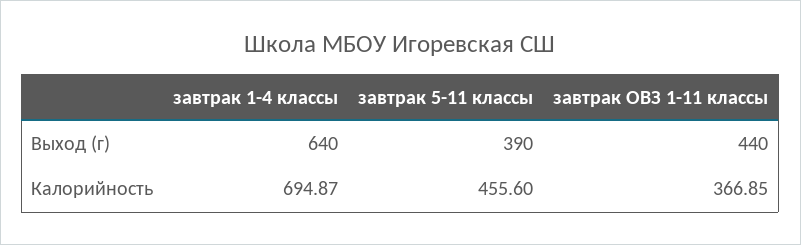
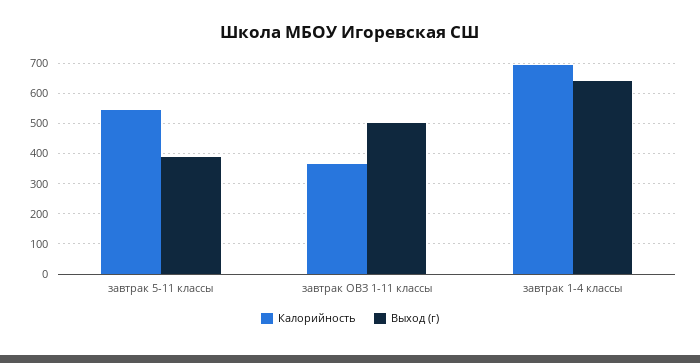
  {
    "Выход (г)": {
      "завтрак 1-4 классы": 640,
      "завтрак 5-11 классы": 390,
-     "завтрак ОВЗ 1-11 классы": 440
+     "завтрак ОВЗ 1-11 классы": 500
    },
    "Калорийность": {
      "завтрак 1-4 классы": 694.87,
-     "завтрак 5-11 классы": 455.6,
+     "завтрак 5-11 классы": 540,
      "завтрак ОВЗ 1-11 классы": 366.85
    }
  }

